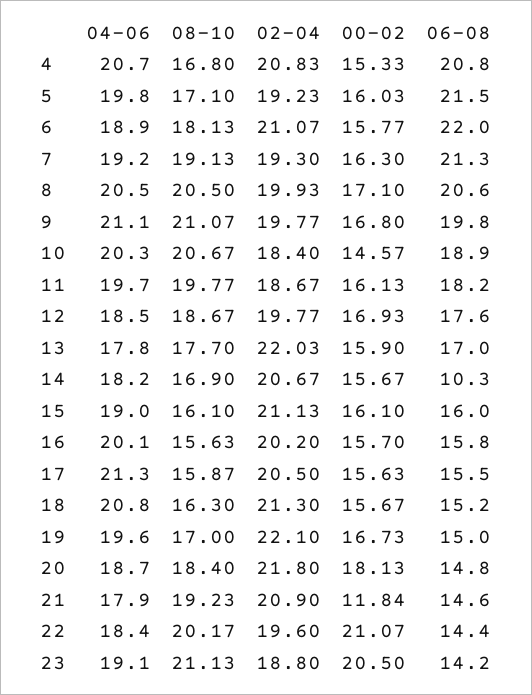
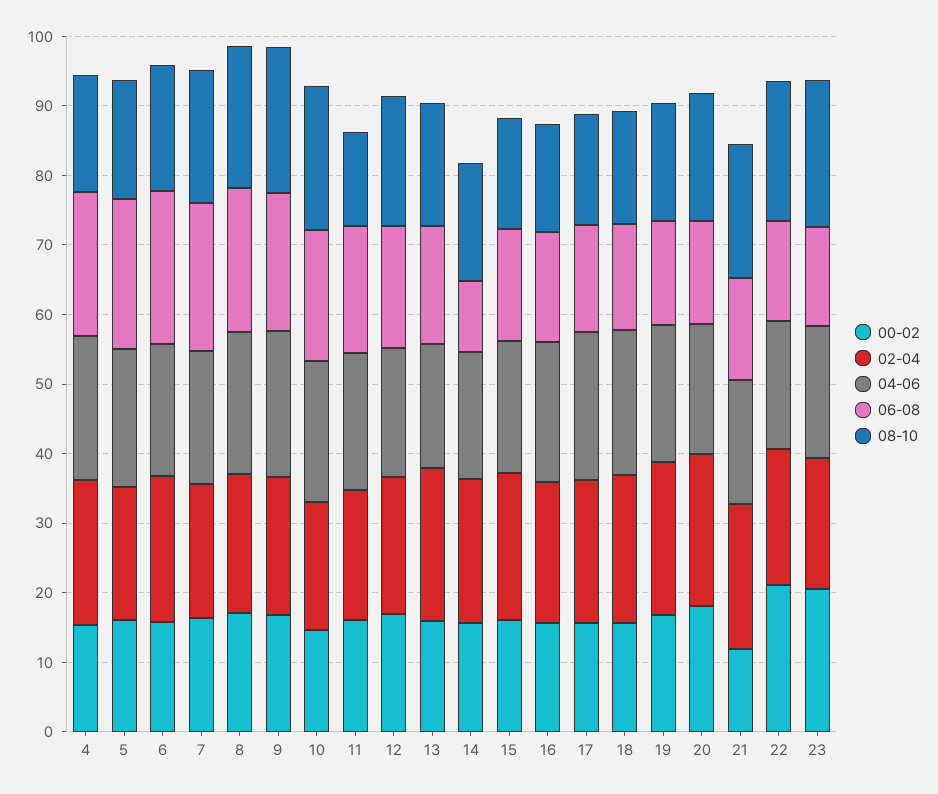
  {
    "04-06": {
      "4": 20.7,
      "5": 19.8,
      "6": 18.9,
      "7": 19.2,
      "8": 20.5,
      "9": 21.1,
      "10": 20.3,
      "11": 19.7,
      "12": 18.5,
      "13": 17.8,
      "14": 18.2,
      "15": 19,
      "16": 20.1,
      "17": 21.3,
      "18": 20.8,
      "19": 19.6,
      "20": 18.7,
      "21": 17.9,
      "22": 18.4,
      "23": 19.1
    },
    "08-10": {
      "4": 16.8,
      "5": 17.1,
      "6": 18.13,
      "7": 19.13,
      "8": 20.5,
      "9": 21.07,
      "10": 20.67,
-     "11": 19.77,
+     "11": 14,
      "12": 18.67,
      "13": 17.7,
      "14": 16.9,
      "15": 16.1,
      "16": 15.63,
      "17": 15.87,
      "18": 16.3,
      "19": 17,
      "20": 18.4,
      "21": 19.23,
      "22": 20.17,
      "23": 21.13
    },
    "02-04": {
      "4": 20.83,
      "5": 19.23,
      "6": 21.07,
      "7": 19.3,
      "8": 19.93,
      "9": 19.77,
      "10": 18.4,
      "11": 18.67,
      "12": 19.77,
      "13": 22.03,
      "14": 20.67,
      "15": 21.13,
      "16": 20.2,
      "17": 20.5,
      "18": 21.3,
      "19": 22.1,
      "20": 21.8,
      "21": 20.9,
      "22": 19.6,
      "23": 18.8
    },
    "00-02": {
      "4": 15.33,
      "5": 16.03,
      "6": 15.77,
      "7": 16.3,
      "8": 17.1,
      "9": 16.8,
      "10": 14.57,
      "11": 16.13,
      "12": 16.93,
      "13": 15.9,
      "14": 15.67,
      "15": 16.1,
      "16": 15.7,
      "17": 15.63,
      "18": 15.67,
      "19": 16.73,
      "20": 18.13,
      "21": 11.84,
      "22": 21.07,
      "23": 20.5
    },
    "06-08": {
      "4": 20.8,
      "5": 21.5,
      "6": 22,
      "7": 21.3,
      "8": 20.6,
      "9": 19.8,
      "10": 18.9,
      "11": 18.2,
      "12": 17.6,
      "13": 17,
      "14": 10.3,
      "15": 16,
      "16": 15.8,
      "17": 15.5,
      "18": 15.2,
      "19": 15,
      "20": 14.8,
      "21": 14.6,
      "22": 14.4,
      "23": 14.2
    }
  }

